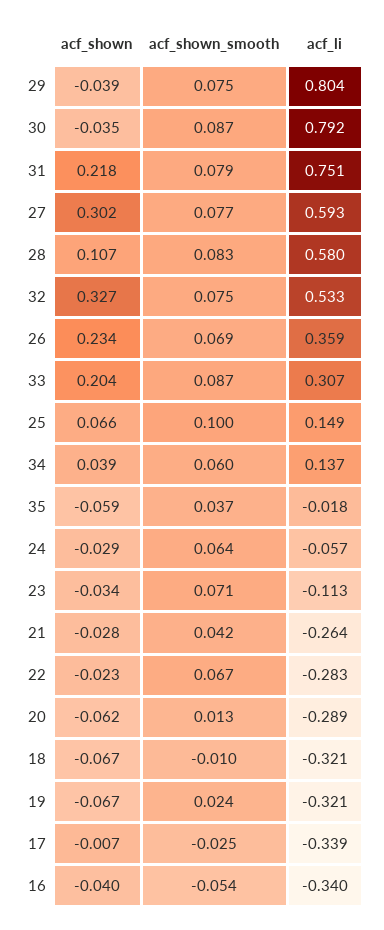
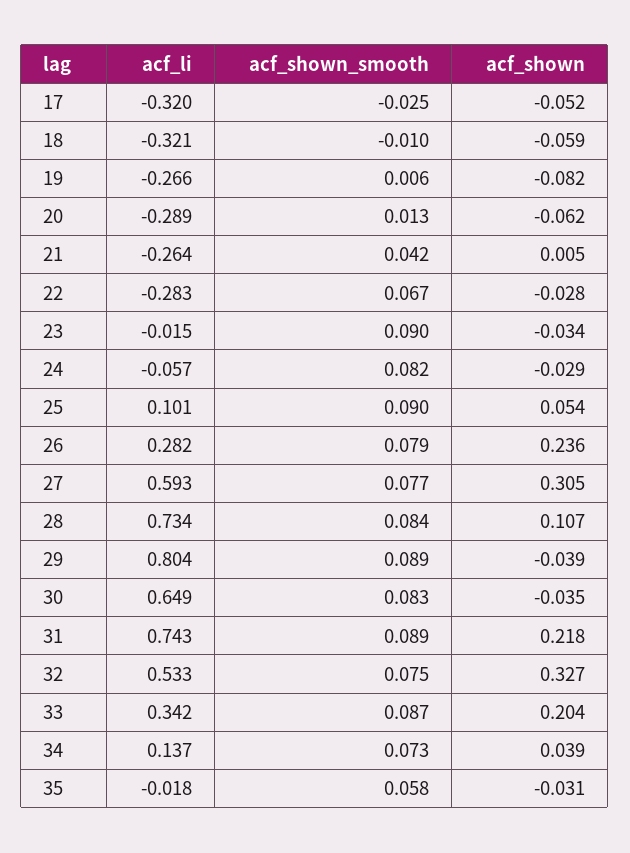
  {
    "acf_shown": {
      "29": -0.039,
      "30": -0.035,
      "31": 0.218,
-     "27": 0.302,
+     "27": 0.305,
      "28": 0.107,
      "32": 0.327,
-     "26": 0.234,
+     "26": 0.236,
      "33": 0.204,
-     "25": 0.066,
+     "25": 0.054,
      "34": 0.039,
-     "35": -0.059,
+     "35": -0.031,
      "24": -0.029,
      "23": -0.034,
-     "21": -0.028,
+     "21": 0.005,
-     "22": -0.023,
+     "22": -0.028,
      "20": -0.062,
-     "18": -0.067,
+     "18": -0.059,
-     "19": -0.067,
+     "19": -0.082,
-     "17": -0.007,
+     "17": -0.052
-     "16": -0.04
    },
    "acf_shown_smooth": {
-     "29": 0.075,
+     "29": 0.089,
-     "30": 0.087,
+     "30": 0.083,
-     "31": 0.079,
+     "31": 0.089,
      "27": 0.077,
-     "28": 0.083,
+     "28": 0.084,
      "32": 0.075,
-     "26": 0.069,
+     "26": 0.079,
      "33": 0.087,
-     "25": 0.1,
+     "25": 0.09,
-     "34": 0.06,
+     "34": 0.073,
-     "35": 0.037,
+     "35": 0.058,
-     "24": 0.064,
+     "24": 0.082,
-     "23": 0.071,
+     "23": 0.09,
      "21": 0.042,
      "22": 0.067,
      "20": 0.013,
      "18": -0.01,
-     "19": 0.024,
+     "19": 0.006,
-     "17": -0.025,
+     "17": -0.025
-     "16": -0.054
    },
    "acf_li": {
      "29": 0.804,
-     "30": 0.792,
+     "30": 0.649,
-     "31": 0.751,
+     "31": 0.743,
      "27": 0.593,
-     "28": 0.58,
+     "28": 0.734,
      "32": 0.533,
-     "26": 0.359,
+     "26": 0.282,
-     "33": 0.307,
+     "33": 0.342,
-     "25": 0.149,
+     "25": 0.101,
      "34": 0.137,
      "35": -0.018,
      "24": -0.057,
-     "23": -0.113,
+     "23": -0.015,
      "21": -0.264,
      "22": -0.283,
      "20": -0.289,
      "18": -0.321,
-     "19": -0.321,
+     "19": -0.266,
-     "17": -0.339,
+     "17": -0.32
-     "16": -0.34
    }
  }

